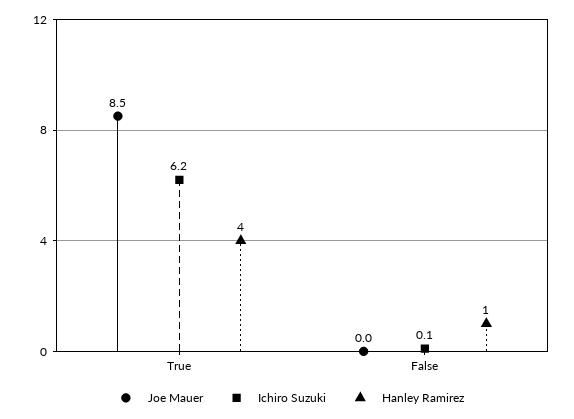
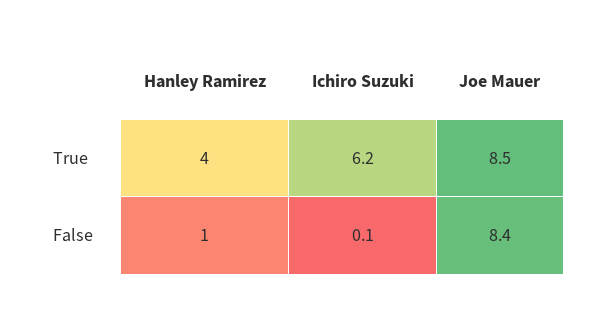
  {
    "Joe Mauer": {
      "True": 8.5,
-     "False": 0
+     "False": 8.4
    },
    "Ichiro Suzuki": {
      "True": 6.2,
      "False": 0.1
    },
    "Hanley Ramirez": {
      "True": 4,
      "False": 1
    }
  }

